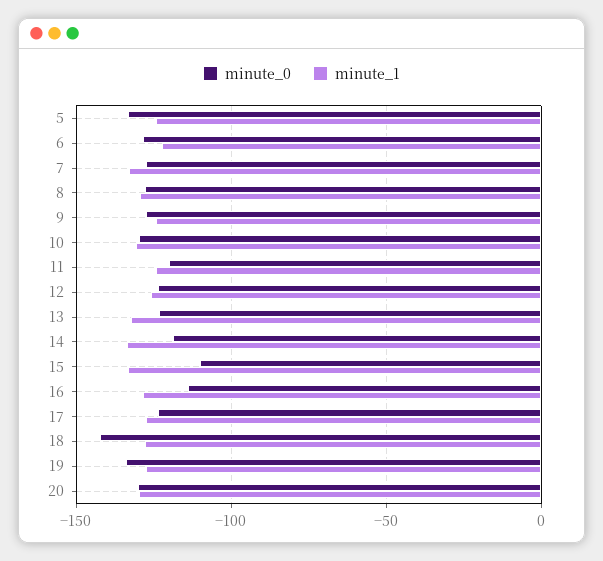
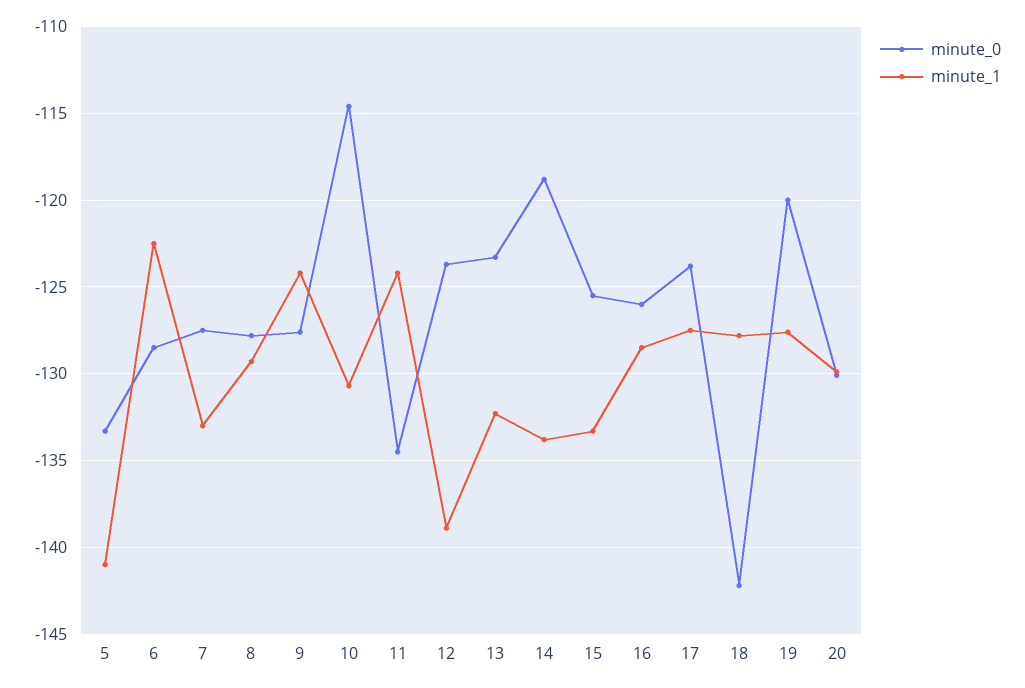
  {
    "minute_0": {
      "5": -133.5,
      "6": -128.5,
      "7": -127.5,
      "8": -128,
      "9": -127.5,
-     "10": -130,
+     "10": -114.5,
-     "11": -120,
+     "11": -134.5,
      "12": -123.5,
      "13": -123.5,
      "14": -119,
-     "15": -110,
+     "15": -125.5,
-     "16": -115,
+     "16": -126,
      "17": -124,
      "18": -142,
-     "19": -135,
+     "19": -120,
      "20": -130
    },
    "minute_1": {
-     "5": -125,
+     "5": -141,
      "6": -122.5,
      "7": -133,
      "8": -129.5,
      "9": -124,
      "10": -130.5,
      "11": -124,
-     "12": -125,
+     "12": -139,
      "13": -132.5,
      "14": -134,
      "15": -133.5,
      "16": -128.5,
      "17": -127.5,
      "18": -128,
      "19": -127.5,
      "20": -130
    }
  }

